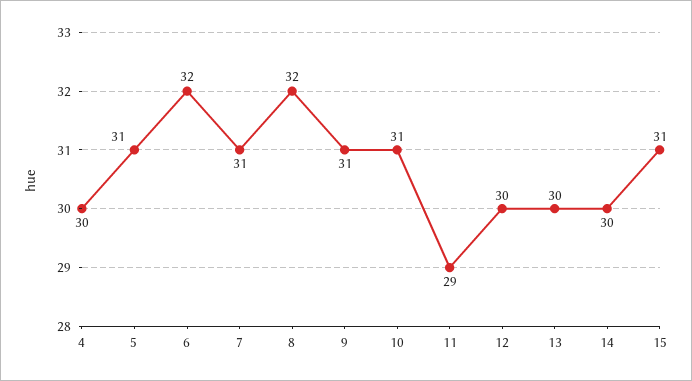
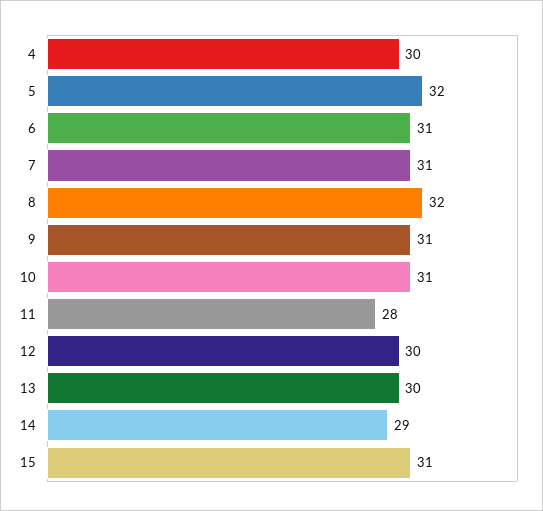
  {
    "4": 30,
-   "5": 31,
+   "5": 32,
-   "6": 32,
+   "6": 31,
    "7": 31,
    "8": 32,
    "9": 31,
    "10": 31,
-   "11": 29,
+   "11": 28,
    "12": 30,
    "13": 30,
-   "14": 30,
+   "14": 29,
    "15": 31
  }

